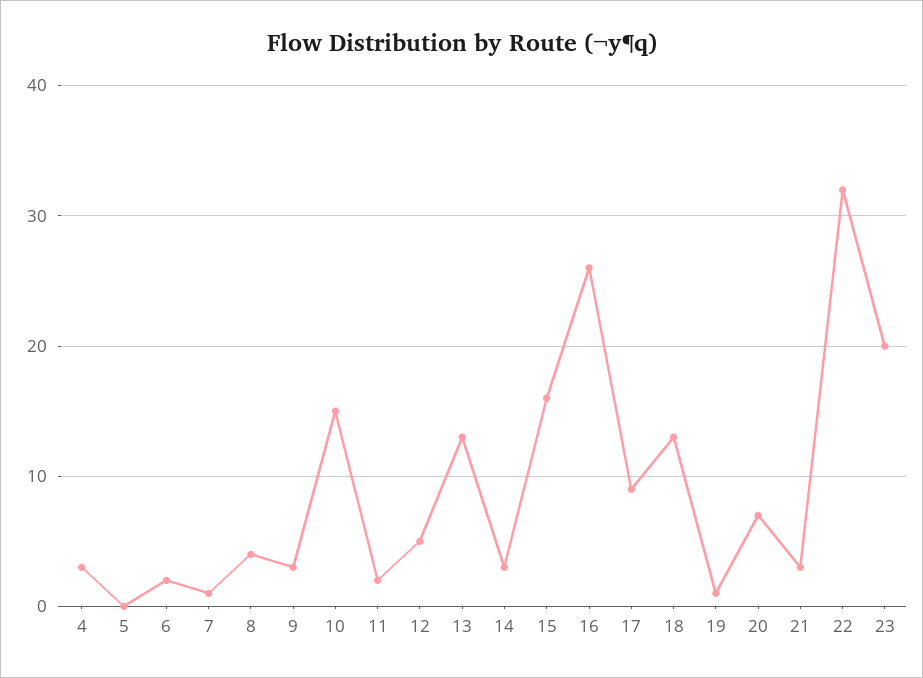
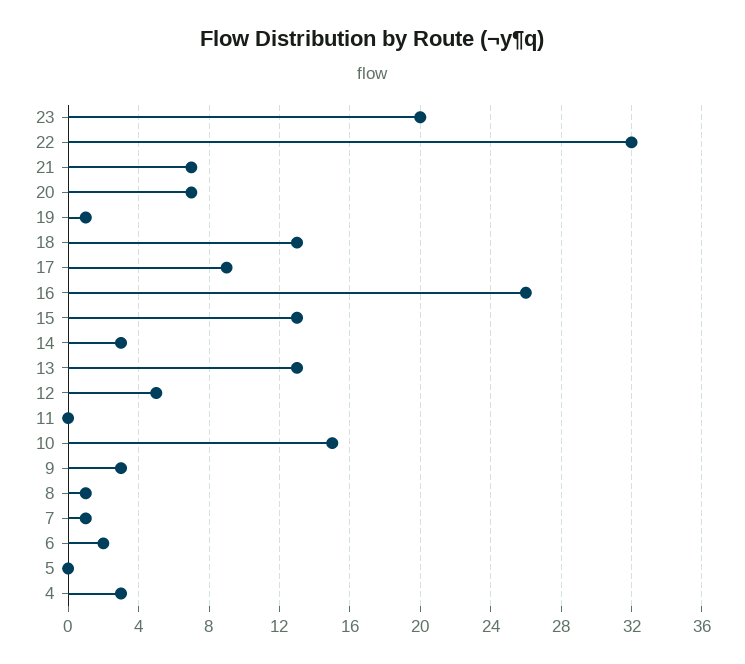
  {
    "4": 3,
    "5": 0,
    "6": 2,
    "7": 1,
-   "8": 4,
+   "8": 1,
    "9": 3,
    "10": 15,
-   "11": 2,
+   "11": 0,
    "12": 5,
    "13": 13,
    "14": 3,
-   "15": 16,
+   "15": 13,
    "16": 26,
    "17": 9,
    "18": 13,
    "19": 1,
    "20": 7,
-   "21": 3,
+   "21": 7,
    "22": 32,
    "23": 20
  }

